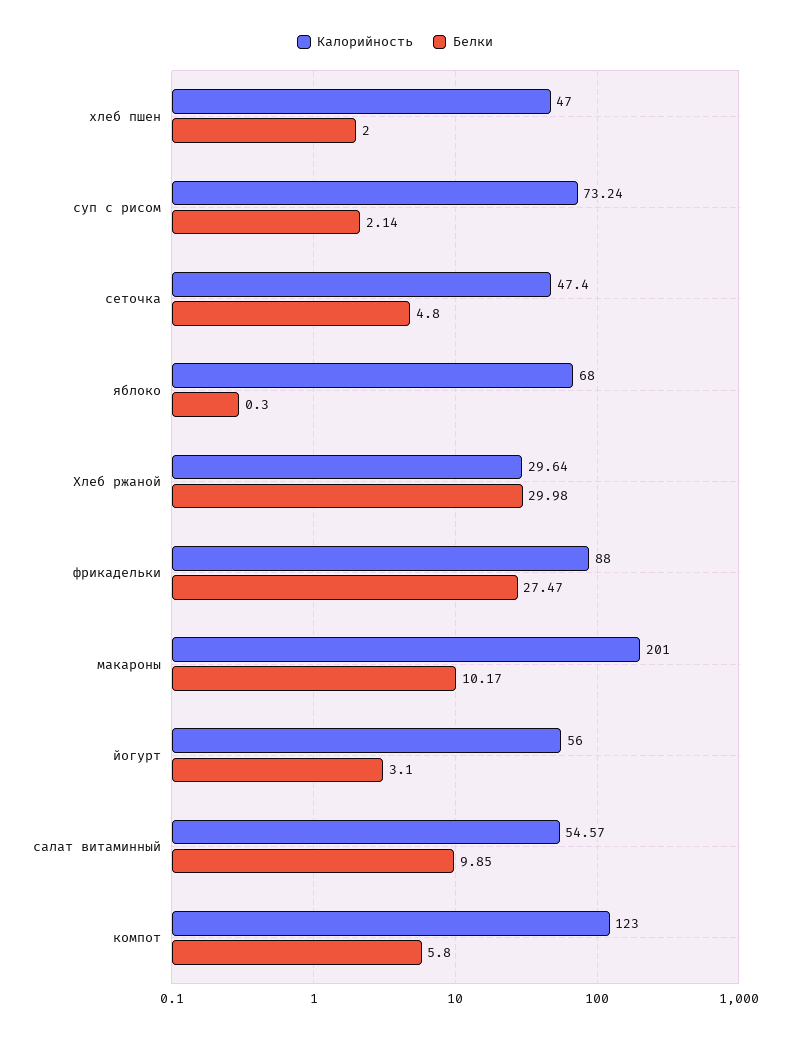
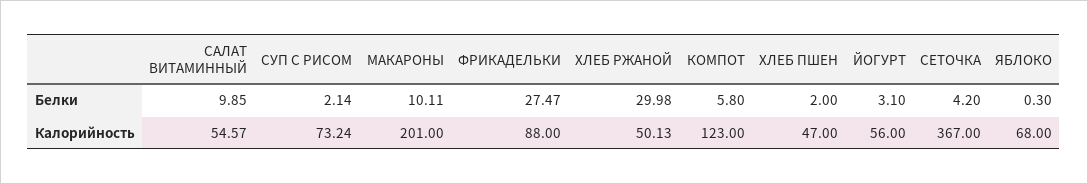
  {
    "Калорийность": {
      "хлеб пшен": 47,
      "суп с рисом": 73.24,
-     "сеточка": 47.4,
+     "сеточка": 367,
      "яблоко": 68,
-     "Хлеб ржаной": 29.64,
+     "Хлеб ржаной": 50.13,
      "фрикадельки": 88,
      "макароны": 201,
      "йогурт": 56,
      "салат витаминный": 54.57,
      "компот": 123
    },
    "Белки": {
      "хлеб пшен": 2,
      "суп с рисом": 2.14,
-     "сеточка": 4.8,
+     "сеточка": 4.2,
      "яблоко": 0.3,
      "Хлеб ржаной": 29.98,
      "фрикадельки": 27.47,
-     "макароны": 10.17,
+     "макароны": 10.11,
      "йогурт": 3.1,
      "салат витаминный": 9.85,
      "компот": 5.8
    }
  }

